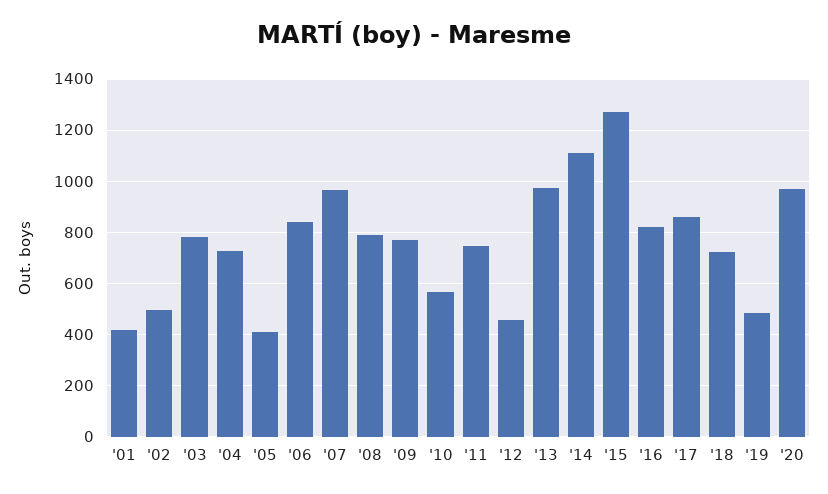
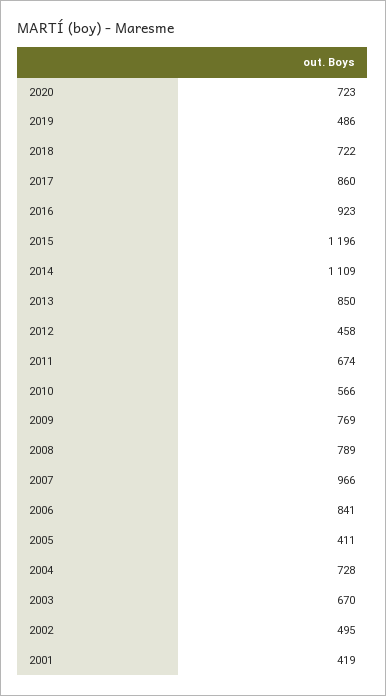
  {
    "'01": 419,
    "'02": 495,
-   "'03": 775,
+   "'03": 670,
    "'04": 728,
    "'05": 411,
    "'06": 841,
    "'07": 966,
    "'08": 789,
    "'09": 769,
    "'10": 566,
-   "'11": 750,
+   "'11": 674,
    "'12": 458,
-   "'13": 975,
+   "'13": 850,
    "'14": 1109,
-   "'15": 1275,
+   "'15": 1196,
-   "'16": 825,
+   "'16": 923,
    "'17": 860,
    "'18": 722,
    "'19": 486,
-   "'20": 975
+   "'20": 723
  }

